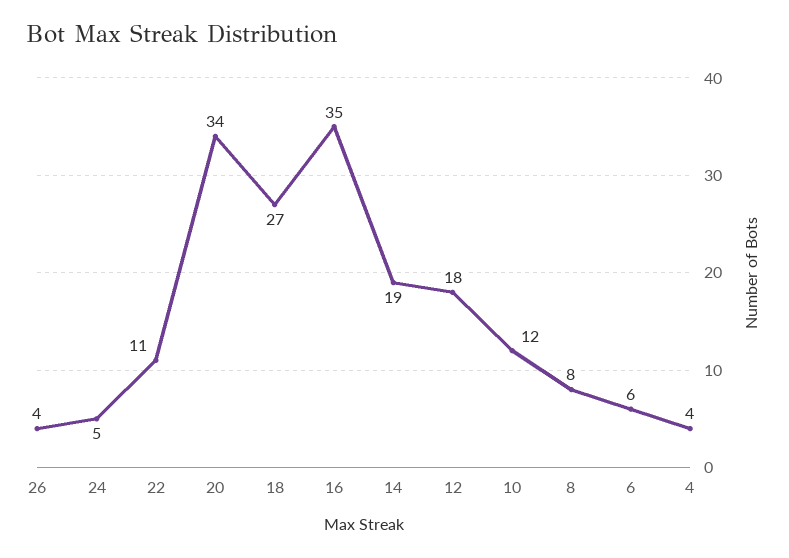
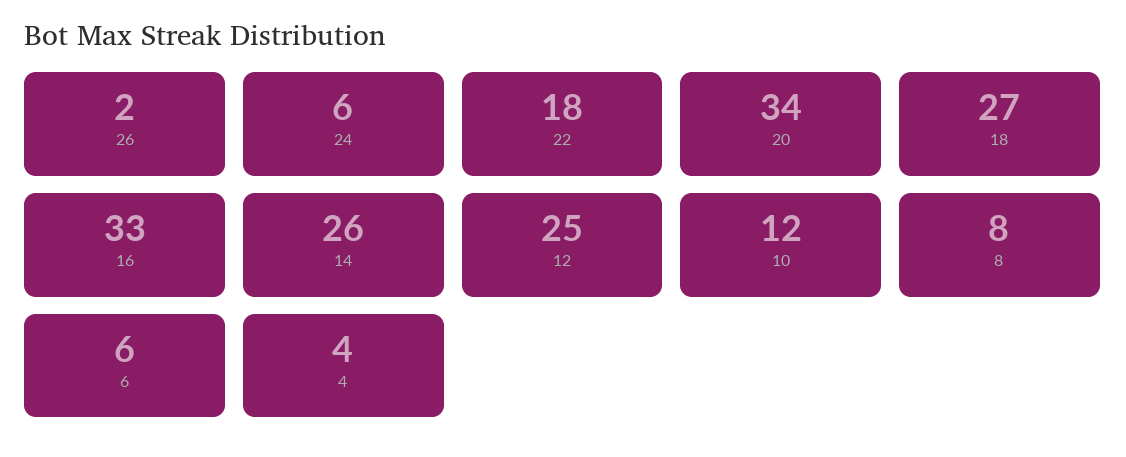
  {
-   "26": 4,
+   "26": 2,
-   "24": 5,
+   "24": 6,
-   "22": 11,
+   "22": 18,
    "20": 34,
    "18": 27,
-   "16": 35,
+   "16": 33,
-   "14": 19,
+   "14": 26,
-   "12": 18,
+   "12": 25,
    "10": 12,
    "8": 8,
    "6": 6,
    "4": 4
  }

